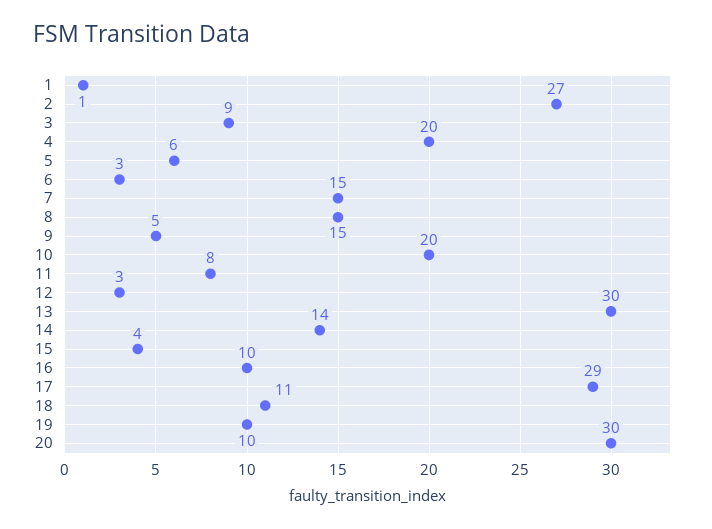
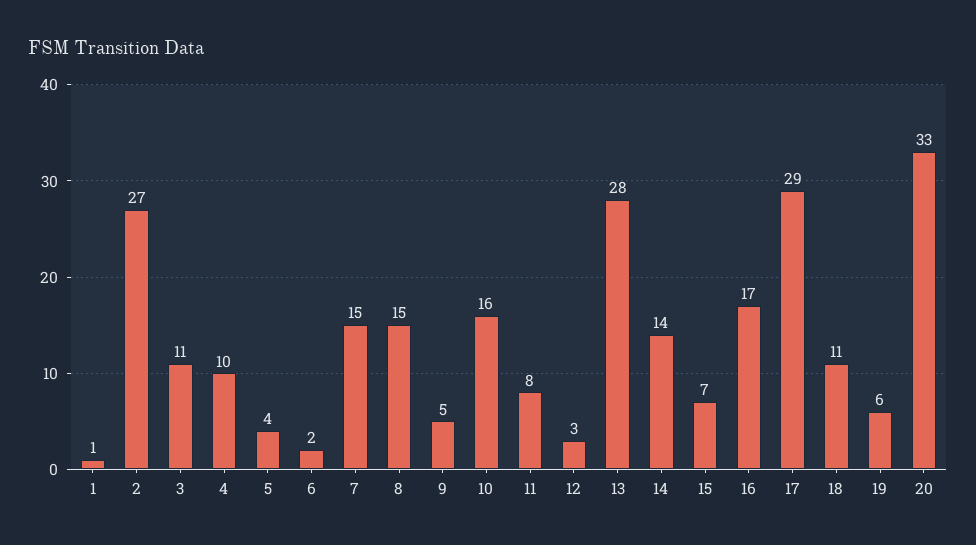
  {
    "1": 1,
    "2": 27,
-   "3": 9,
+   "3": 11,
-   "4": 20,
+   "4": 10,
-   "5": 6,
+   "5": 4,
-   "6": 3,
+   "6": 2,
    "7": 15,
    "8": 15,
    "9": 5,
-   "10": 20,
+   "10": 16,
    "11": 8,
    "12": 3,
-   "13": 30,
+   "13": 28,
    "14": 14,
-   "15": 4,
+   "15": 7,
-   "16": 10,
+   "16": 17,
    "17": 29,
    "18": 11,
-   "19": 10,
+   "19": 6,
-   "20": 30
+   "20": 33
  }

